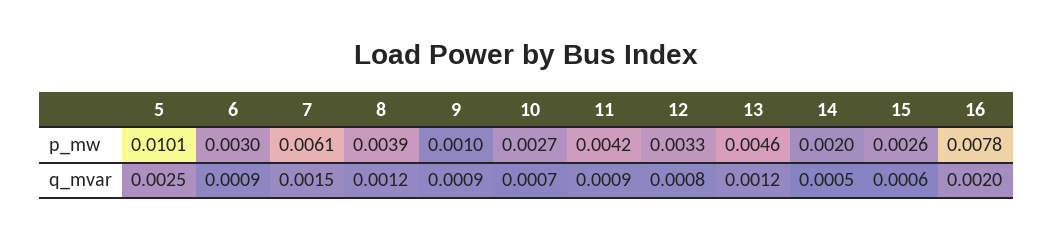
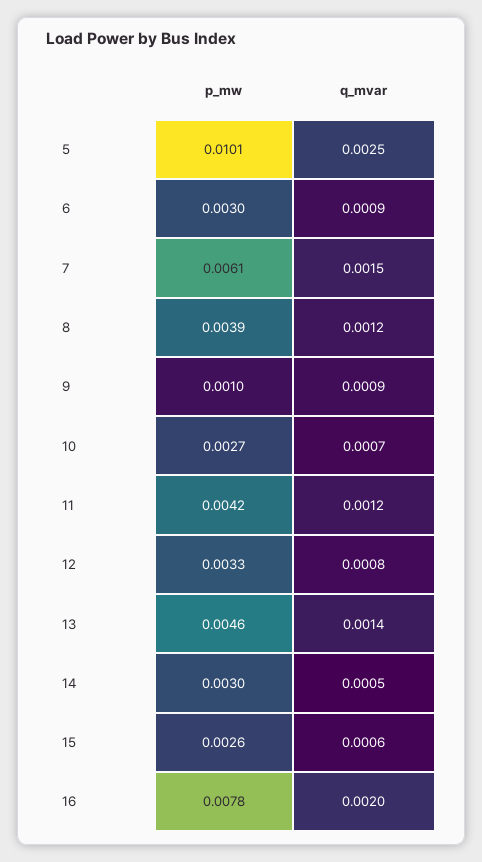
  {
    "5": {
      "p_mw": 0.0101,
      "q_mvar": 0.0025
    },
    "6": {
      "p_mw": 0.003,
      "q_mvar": 0.0009
    },
    "7": {
      "p_mw": 0.0061,
      "q_mvar": 0.0015
    },
    "8": {
      "p_mw": 0.0039,
      "q_mvar": 0.0012
    },
    "9": {
      "p_mw": 0.001,
      "q_mvar": 0.0009
    },
    "10": {
      "p_mw": 0.0027,
      "q_mvar": 0.0007
    },
    "11": {
      "p_mw": 0.0042,
-     "q_mvar": 0.0009
+     "q_mvar": 0.0012
    },
    "12": {
      "p_mw": 0.0033,
      "q_mvar": 0.0008
    },
    "13": {
      "p_mw": 0.0046,
-     "q_mvar": 0.0012
+     "q_mvar": 0.0014
    },
    "14": {
-     "p_mw": 0.002,
+     "p_mw": 0.003,
      "q_mvar": 0.0005
    },
    "15": {
      "p_mw": 0.0026,
      "q_mvar": 0.0006
    },
    "16": {
      "p_mw": 0.0078,
      "q_mvar": 0.002
    }
  }

